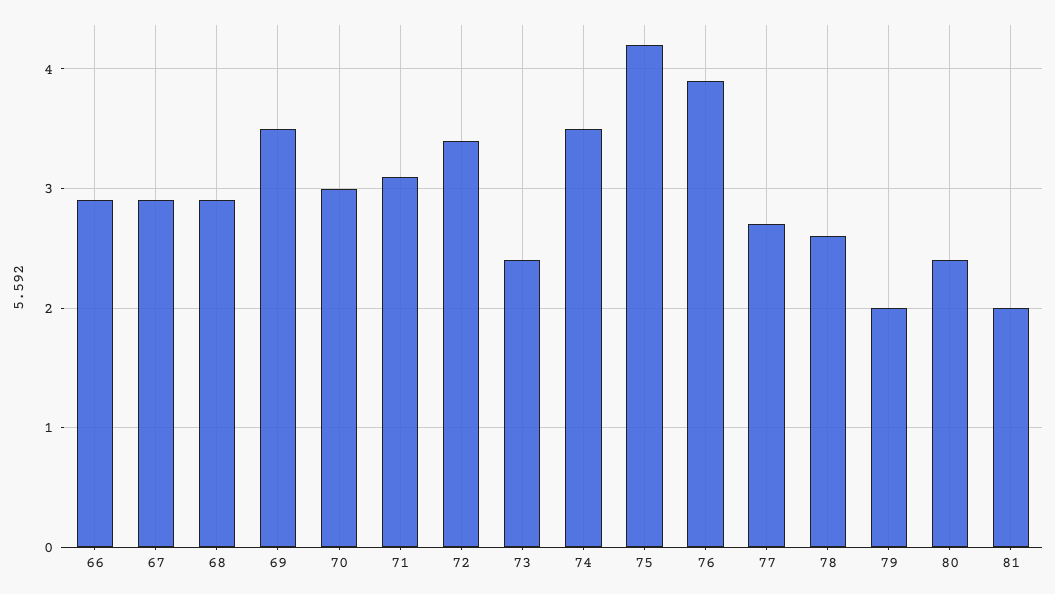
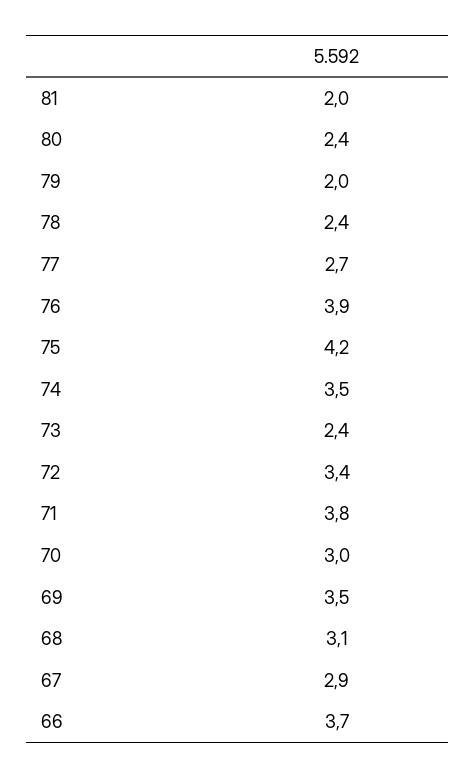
  {
-   "66": 2.9,
+   "66": 3.7,
    "67": 2.9,
-   "68": 2.9,
+   "68": 3.1,
    "69": 3.5,
    "70": 3,
-   "71": 3.1,
+   "71": 3.8,
    "72": 3.4,
    "73": 2.4,
    "74": 3.5,
    "75": 4.2,
    "76": 3.9,
    "77": 2.7,
-   "78": 2.6,
+   "78": 2.4,
    "79": 2,
    "80": 2.4,
    "81": 2
  }

